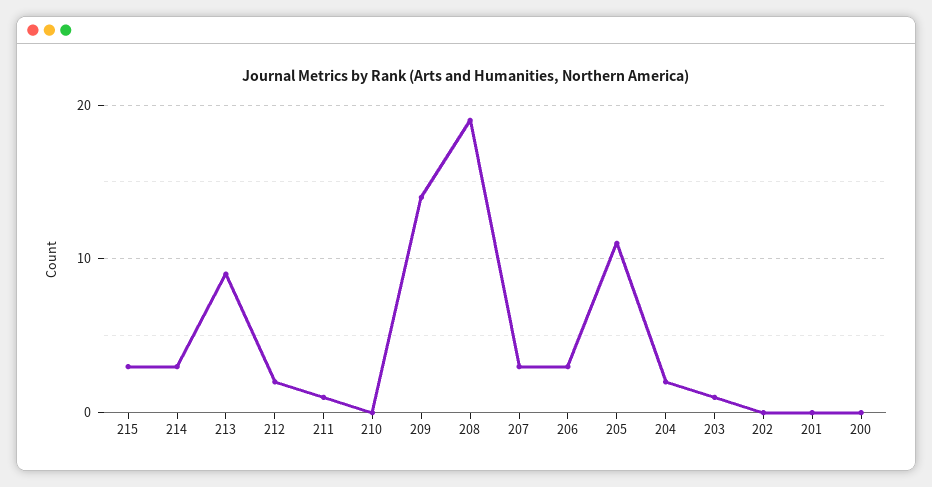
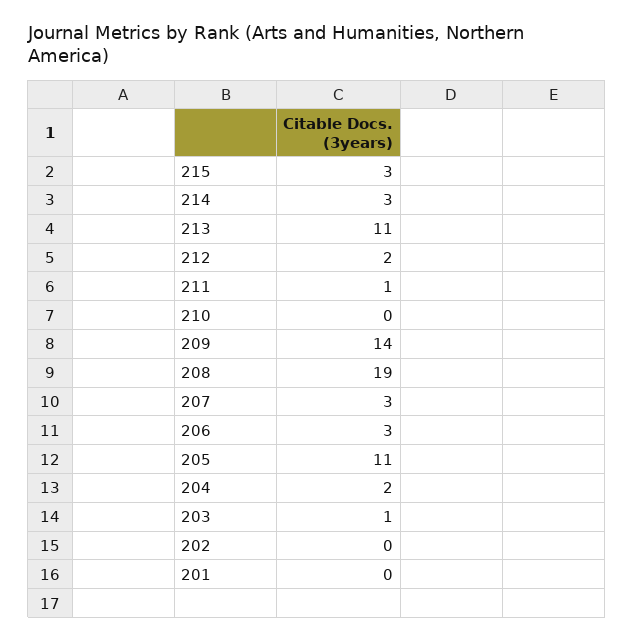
  {
    "215": 3,
    "214": 3,
-   "213": 9,
+   "213": 11,
    "212": 2,
    "211": 1,
    "210": 0,
    "209": 14,
    "208": 19,
    "207": 3,
    "206": 3,
    "205": 11,
    "204": 2,
    "203": 1,
    "202": 0,
-   "201": 0,
+   "201": 0
-   "200": 0
  }

